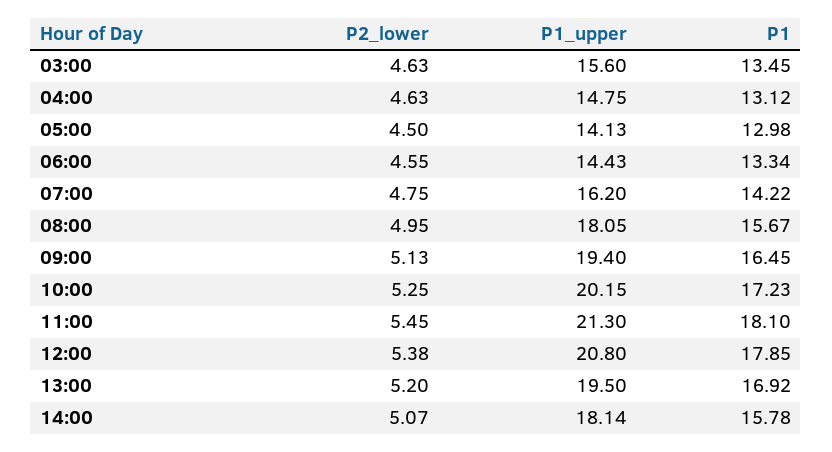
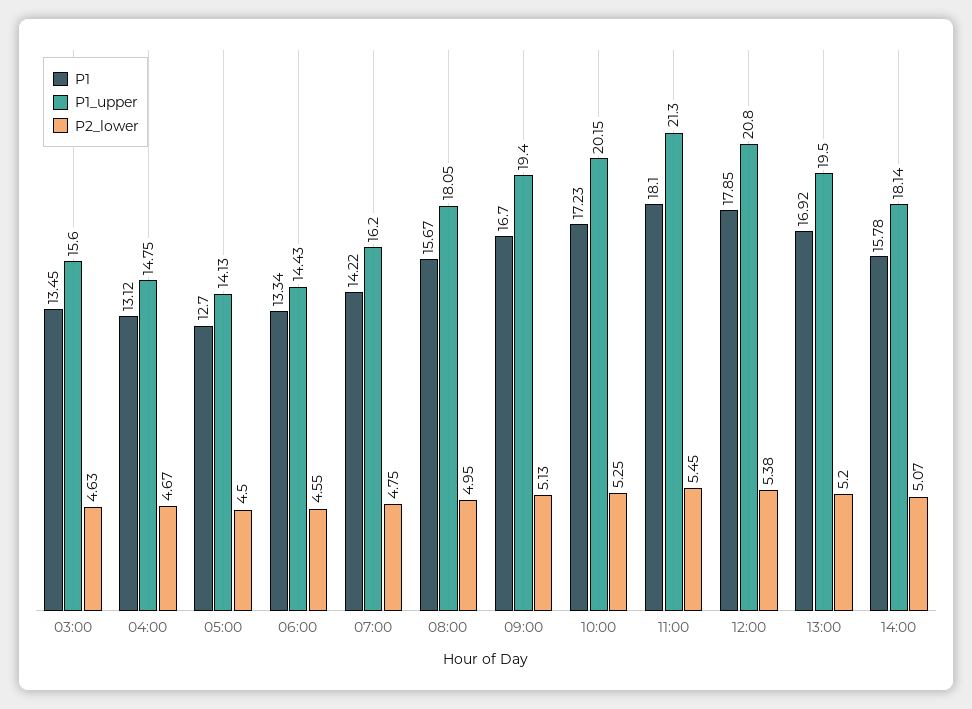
  {
    "P2_lower": {
      "03:00": 4.63,
-     "04:00": 4.63,
+     "04:00": 4.67,
      "05:00": 4.5,
      "06:00": 4.55,
      "07:00": 4.75,
      "08:00": 4.95,
      "09:00": 5.13,
      "10:00": 5.25,
      "11:00": 5.45,
      "12:00": 5.38,
      "13:00": 5.2,
      "14:00": 5.07
    },
    "P1_upper": {
      "03:00": 15.6,
      "04:00": 14.75,
      "05:00": 14.13,
      "06:00": 14.43,
      "07:00": 16.2,
      "08:00": 18.05,
      "09:00": 19.4,
      "10:00": 20.15,
      "11:00": 21.3,
      "12:00": 20.8,
      "13:00": 19.5,
      "14:00": 18.14
    },
    "P1": {
      "03:00": 13.45,
      "04:00": 13.12,
-     "05:00": 12.98,
+     "05:00": 12.7,
      "06:00": 13.34,
      "07:00": 14.22,
      "08:00": 15.67,
-     "09:00": 16.45,
+     "09:00": 16.7,
      "10:00": 17.23,
      "11:00": 18.1,
      "12:00": 17.85,
      "13:00": 16.92,
      "14:00": 15.78
    }
  }

